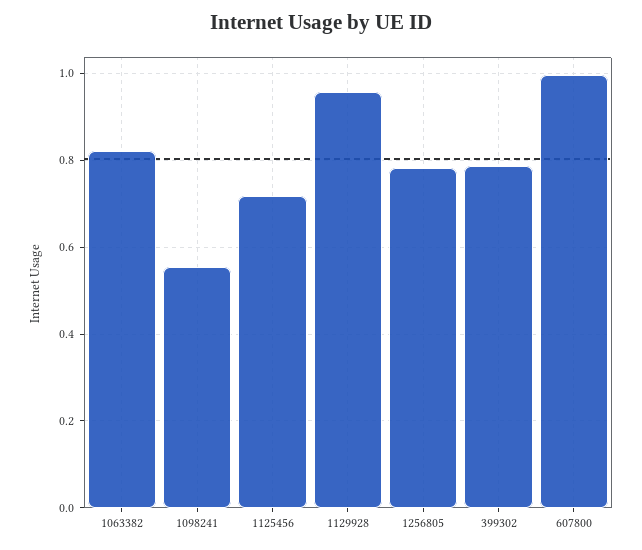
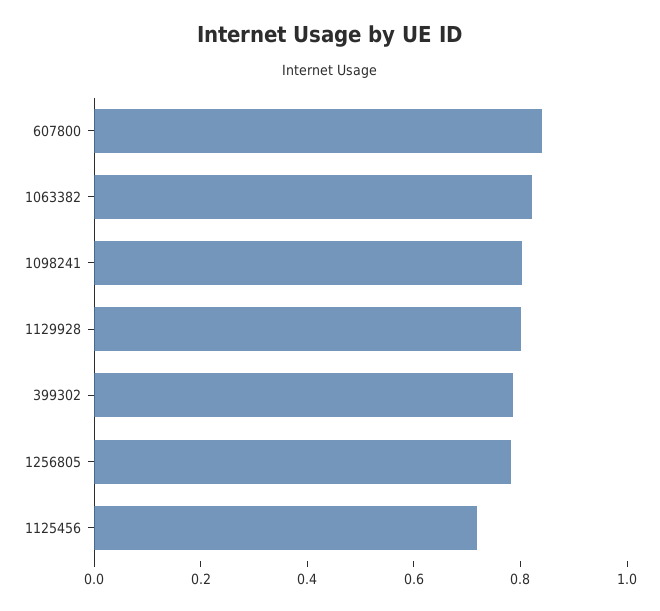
  {
    "1063382": 0.82,
-   "1098241": 0.56,
+   "1098241": 0.8,
    "1125456": 0.72,
-   "1129928": 0.96,
+   "1129928": 0.8,
    "1256805": 0.78,
    "399302": 0.78,
-   "607800": 1
+   "607800": 0.85
  }

